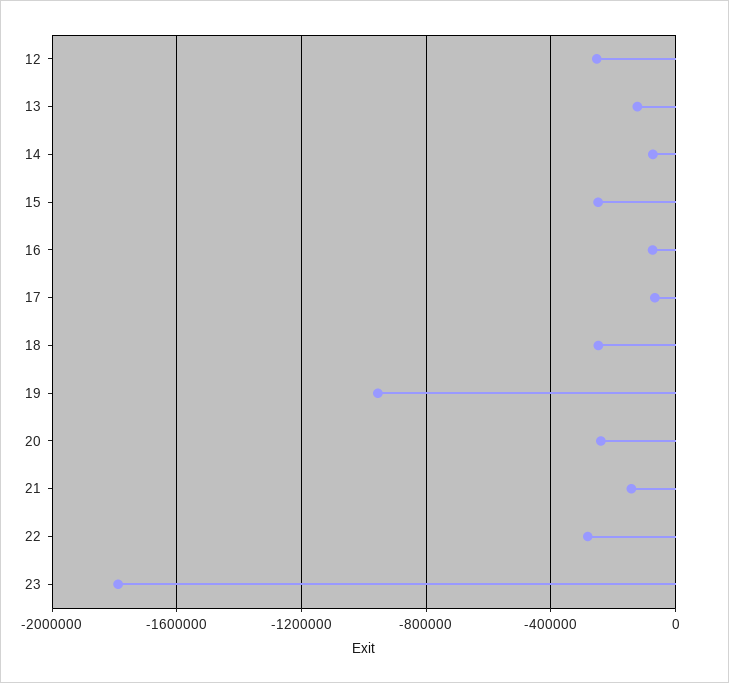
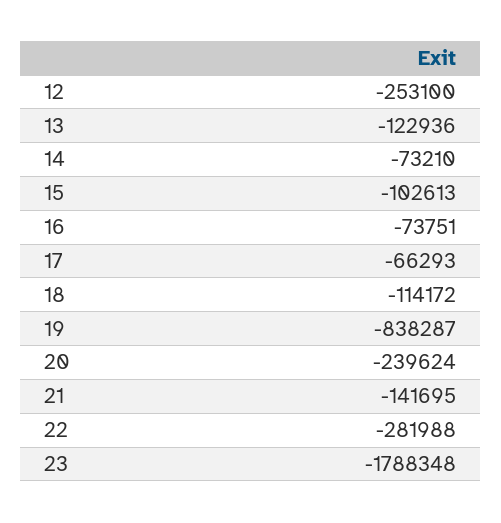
  {
    "12": -253100,
    "13": -122936,
    "14": -73210,
-   "15": -250000,
+   "15": -102613,
    "16": -73751,
    "17": -66293,
-   "18": -250000,
+   "18": -114172,
-   "19": -950000,
+   "19": -838287,
    "20": -239624,
    "21": -141695,
    "22": -281988,
    "23": -1788348
  }

